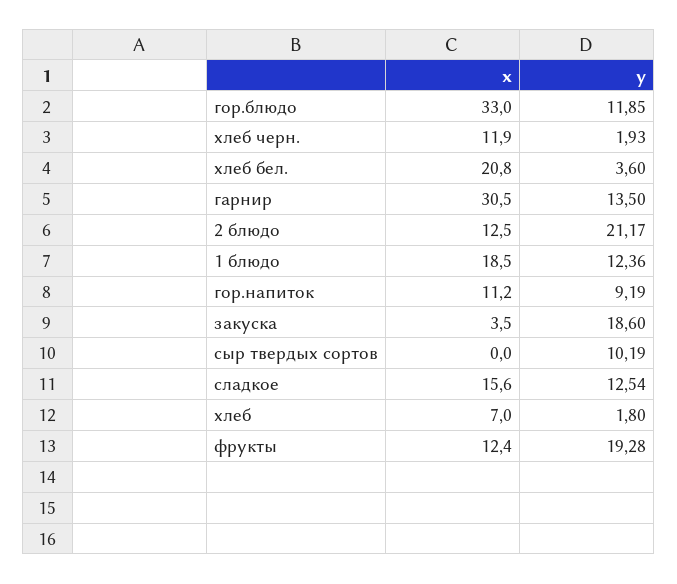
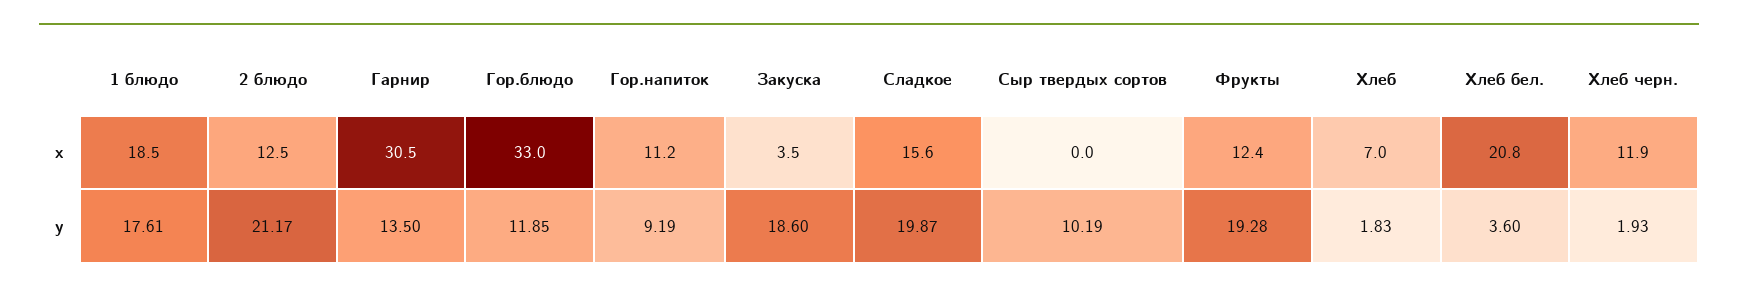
  {
    "x": {
      "гор.блюдо": 33,
      "хлеб черн.": 11.9,
      "хлеб бел.": 20.8,
      "гарнир": 30.5,
      "2 блюдо": 12.5,
      "1 блюдо": 18.5,
      "гор.напиток": 11.2,
      "закуска": 3.5,
      "сыр твердых сортов": 0,
      "сладкое": 15.6,
      "хлеб": 7,
      "фрукты": 12.4
    },
    "y": {
      "гор.блюдо": 11.85,
      "хлеб черн.": 1.93,
      "хлеб бел.": 3.6,
      "гарнир": 13.5,
      "2 блюдо": 21.17,
-     "1 блюдо": 12.36,
+     "1 блюдо": 17.61,
      "гор.напиток": 9.19,
      "закуска": 18.6,
      "сыр твердых сортов": 10.19,
-     "сладкое": 12.54,
+     "сладкое": 19.87,
-     "хлеб": 1.8,
+     "хлеб": 1.83,
      "фрукты": 19.28
    }
  }

